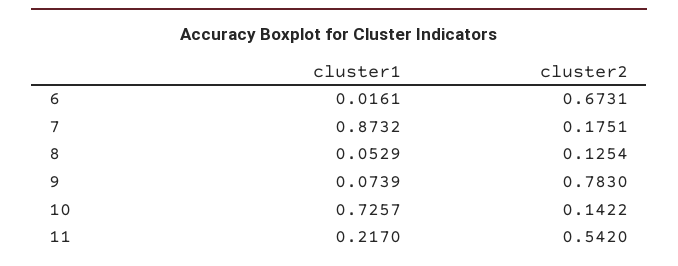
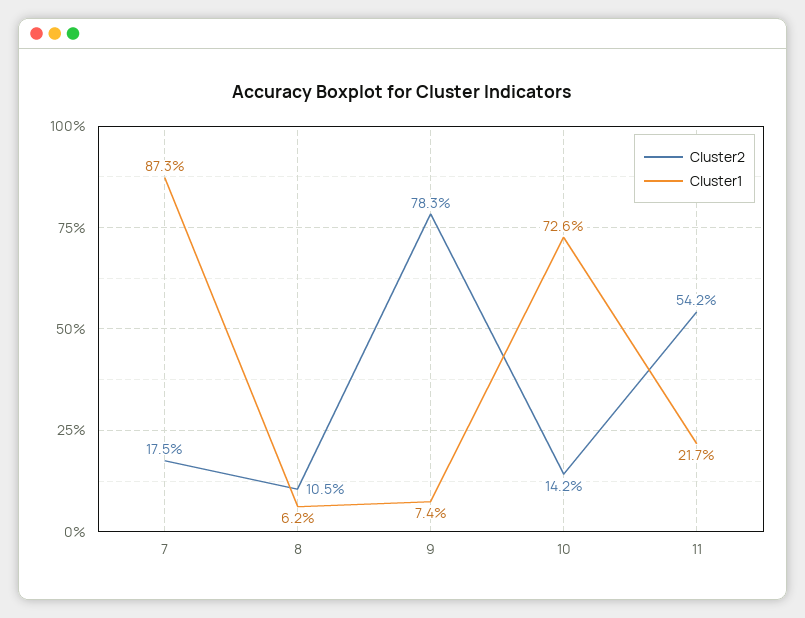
  {
    "cluster1": {
-     "6": 0.0161,
      "7": 0.8732,
-     "8": 0.0529,
+     "8": 0.062,
      "9": 0.0739,
      "10": 0.7257,
      "11": 0.217
    },
    "cluster2": {
-     "6": 0.6731,
      "7": 0.1751,
-     "8": 0.1254,
+     "8": 0.105,
      "9": 0.783,
      "10": 0.1422,
      "11": 0.542
    }
  }

